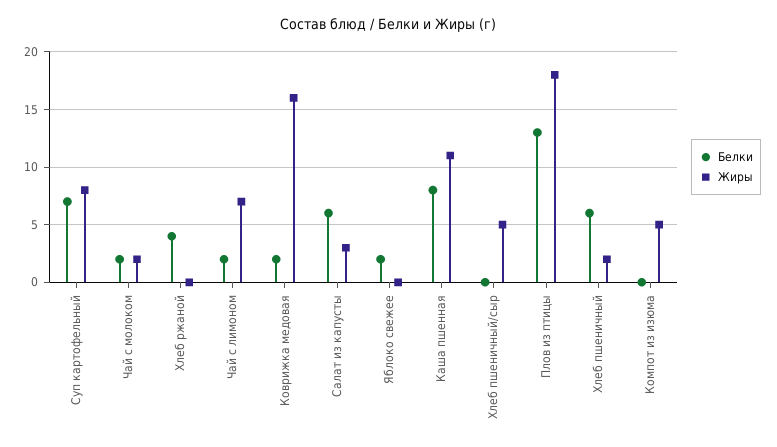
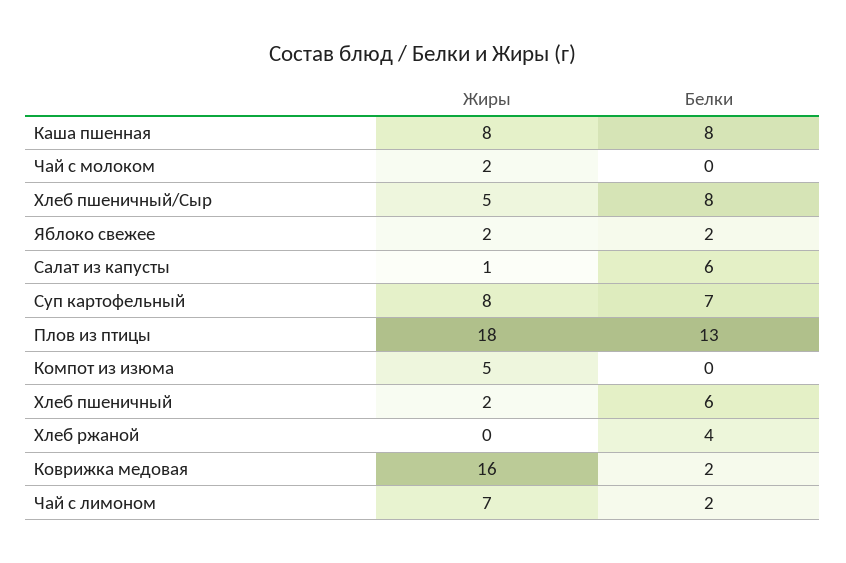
  {
    "Белки": {
      "Суп картофельный": 7,
-     "Чай с молоком": 2,
+     "Чай с молоком": 0,
      "Хлеб ржаной": 4,
      "Чай с лимоном": 2,
      "Коврижка медовая": 2,
      "Салат из капусты": 6,
      "Яблоко свежее": 2,
      "Каша пшенная": 8,
-     "Хлеб пшеничный/сыр": 0,
+     "Хлеб пшеничный/сыр": 8,
      "Плов из птицы": 13,
      "Хлеб пшеничный": 6,
      "Компот из изюма": 0
    },
    "Жиры": {
      "Суп картофельный": 8,
      "Чай с молоком": 2,
      "Хлеб ржаной": 0,
      "Чай с лимоном": 7,
      "Коврижка медовая": 16,
-     "Салат из капусты": 3,
+     "Салат из капусты": 1,
-     "Яблоко свежее": 0,
+     "Яблоко свежее": 2,
-     "Каша пшенная": 11,
+     "Каша пшенная": 8,
      "Хлеб пшеничный/сыр": 5,
      "Плов из птицы": 18,
      "Хлеб пшеничный": 2,
      "Компот из изюма": 5
    }
  }

